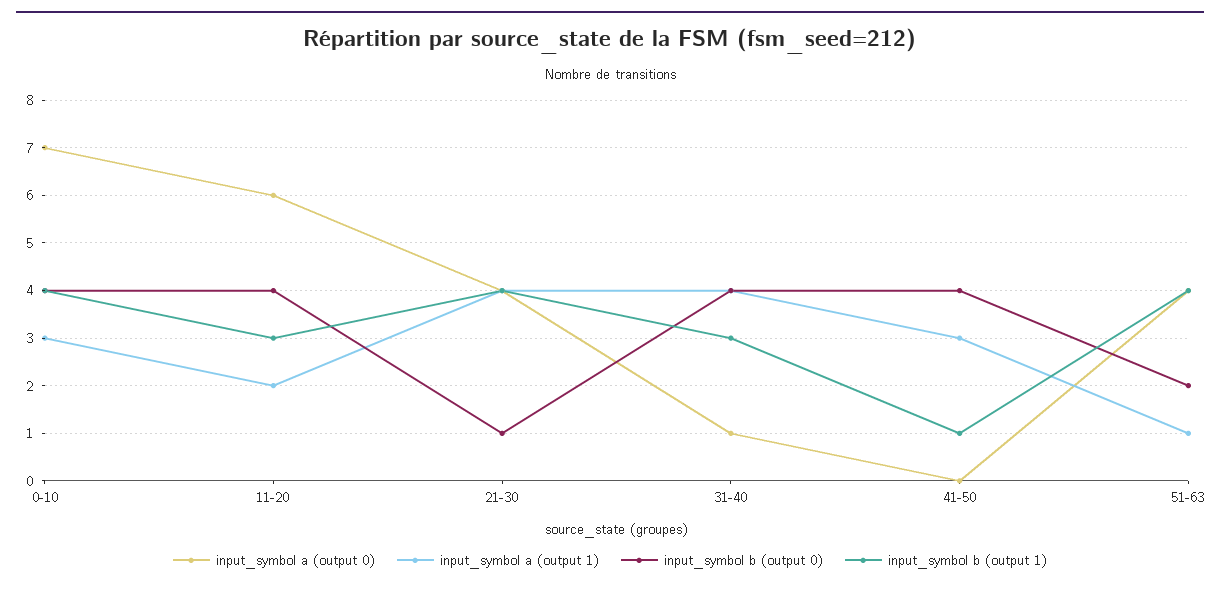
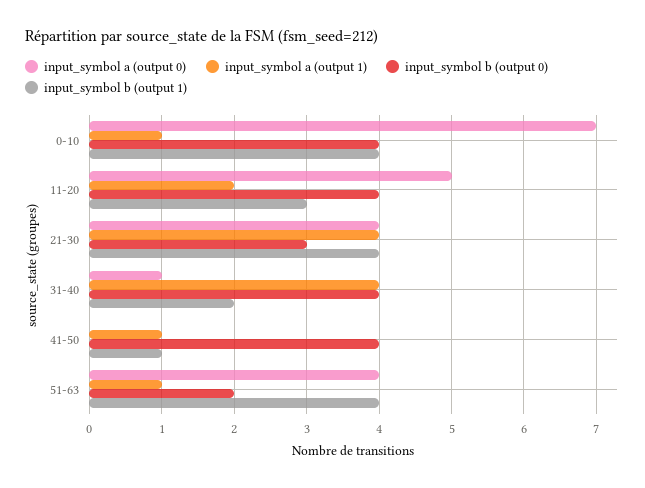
  {
    "input_symbol a (output 0)": {
      "0-10": 7,
-     "11-20": 6,
+     "11-20": 5,
      "21-30": 4,
      "31-40": 1,
      "41-50": 0,
      "51-63": 4
    },
    "input_symbol a (output 1)": {
-     "0-10": 3,
+     "0-10": 1,
      "11-20": 2,
      "21-30": 4,
      "31-40": 4,
-     "41-50": 3,
+     "41-50": 1,
      "51-63": 1
    },
    "input_symbol b (output 0)": {
      "0-10": 4,
      "11-20": 4,
-     "21-30": 1,
+     "21-30": 3,
      "31-40": 4,
      "41-50": 4,
      "51-63": 2
    },
    "input_symbol b (output 1)": {
      "0-10": 4,
      "11-20": 3,
      "21-30": 4,
-     "31-40": 3,
+     "31-40": 2,
      "41-50": 1,
      "51-63": 4
    }
  }

